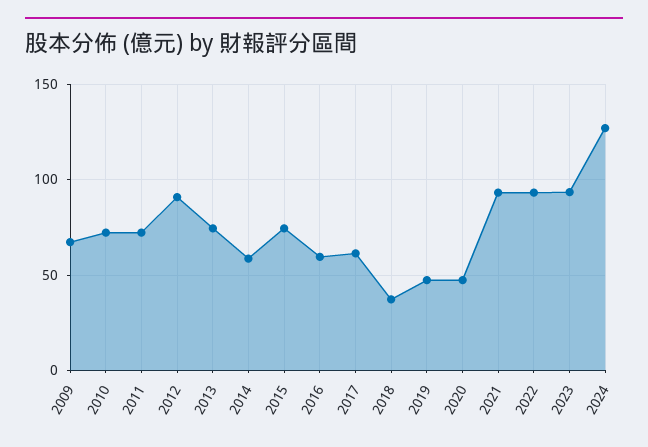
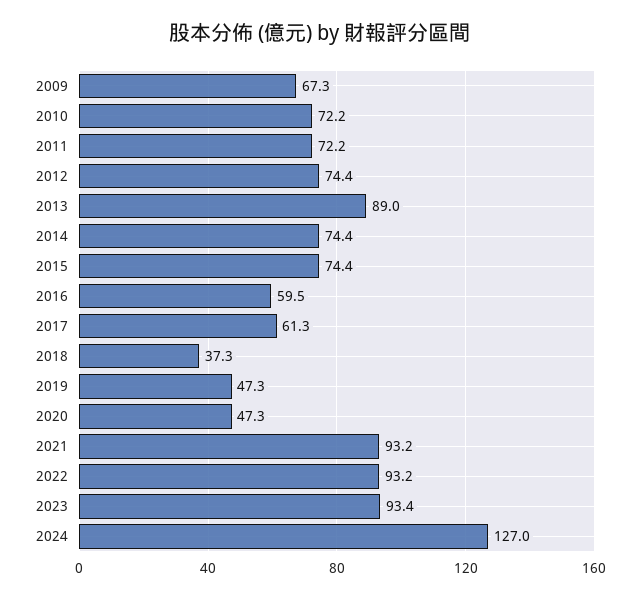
  {
    "2009": 67.3,
    "2010": 72.2,
    "2011": 72.2,
-   "2012": 90,
+   "2012": 74.4,
-   "2013": 75,
+   "2013": 89,
-   "2014": 60,
+   "2014": 74.4,
    "2015": 74.4,
    "2016": 59.5,
    "2017": 61.3,
    "2018": 37.3,
    "2019": 47.3,
    "2020": 47.3,
    "2021": 93.2,
    "2022": 93.2,
    "2023": 93.4,
    "2024": 127
  }

